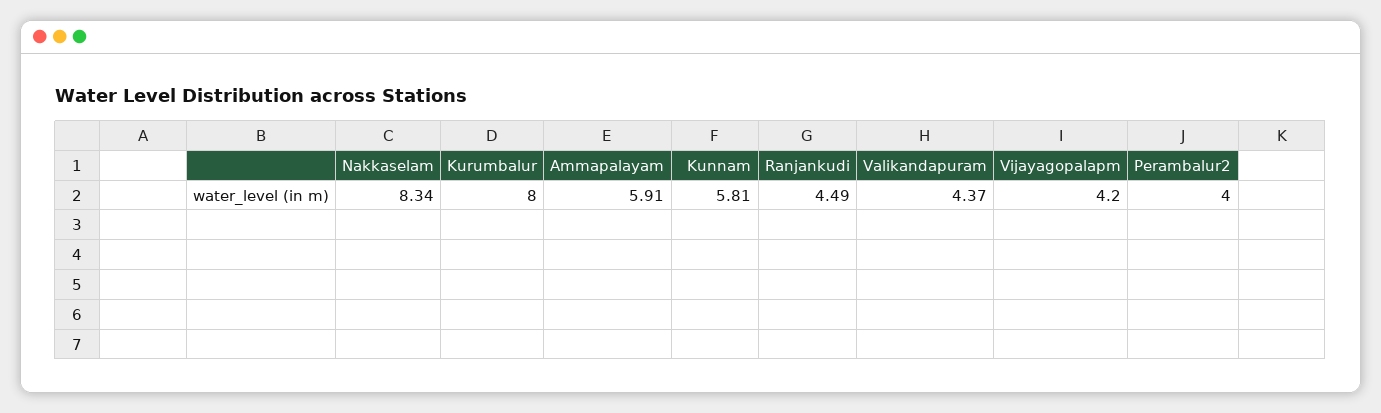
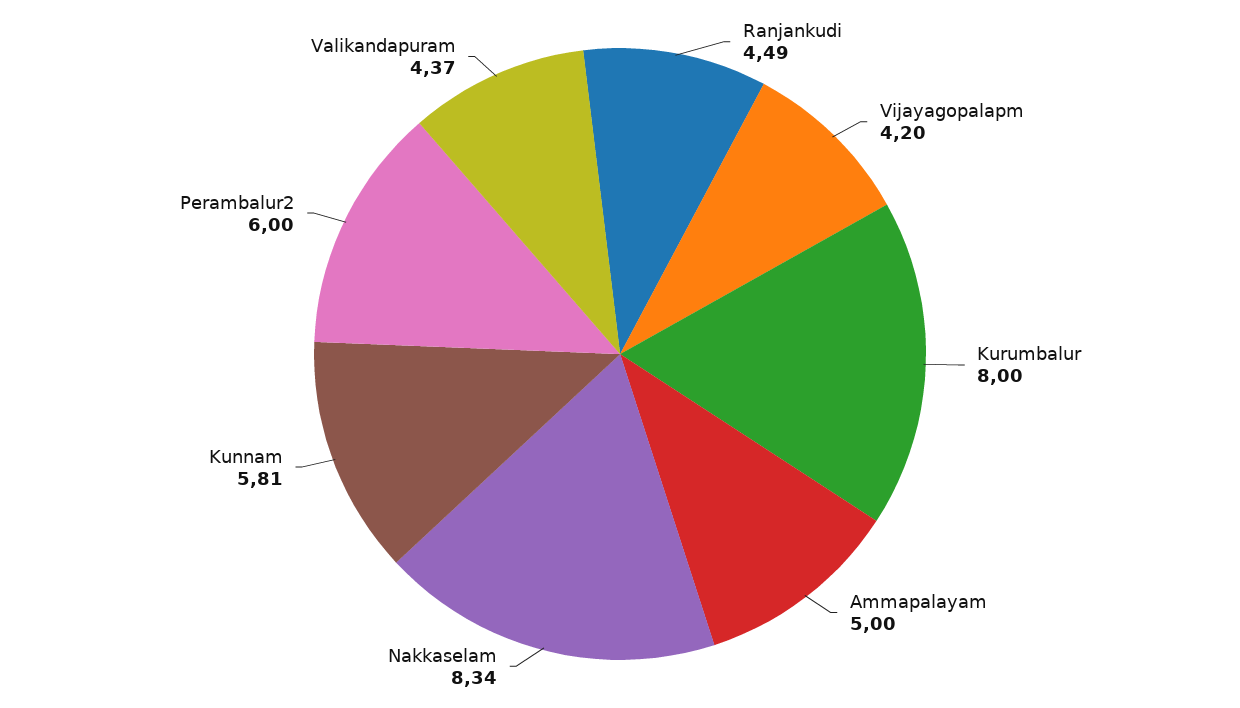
  {
    "Nakkaselam": 8.34,
    "Kurumbalur": 8,
-   "Ammapalayam": 5.91,
+   "Ammapalayam": 5,
    "Kunnam": 5.81,
    "Ranjankudi": 4.49,
    "Valikandapuram": 4.37,
    "Vijayagopalapm": 4.2,
-   "Perambalur2": 4
+   "Perambalur2": 6
  }

